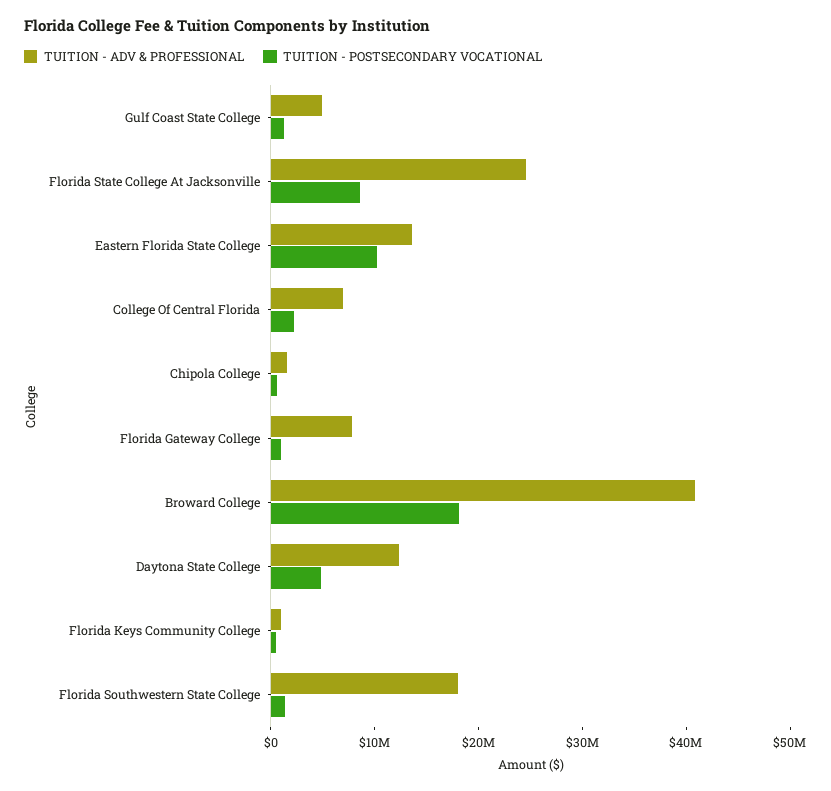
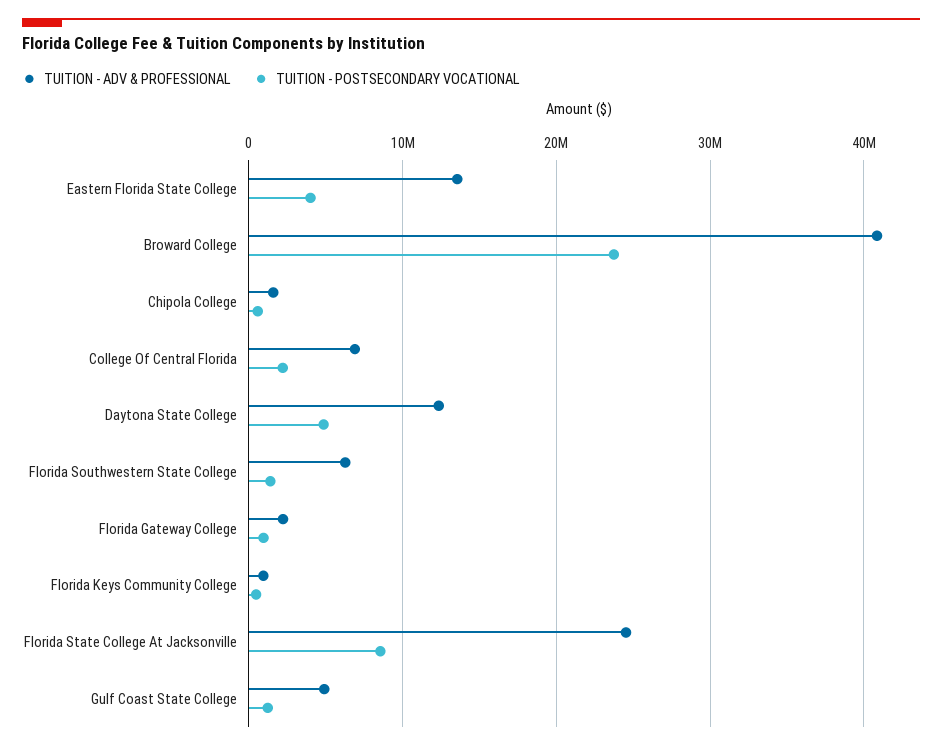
  {
    "TUITION - ADV & PROFESSIONAL": {
      "Gulf Coast State College": 5000000,
      "Florida State College At Jacksonville": 25000000,
      "Eastern Florida State College": 14000000,
      "College Of Central Florida": 7000000,
      "Chipola College": 2000000,
-     "Florida Gateway College": 8000000,
+     "Florida Gateway College": 2000000,
      "Broward College": 41000000,
      "Daytona State College": 12000000,
      "Florida Keys Community College": 1000000,
-     "Florida Southwestern State College": 18000000
+     "Florida Southwestern State College": 6000000
    },
    "TUITION - POSTSECONDARY VOCATIONAL": {
      "Gulf Coast State College": 1000000,
      "Florida State College At Jacksonville": 9000000,
-     "Eastern Florida State College": 10000000,
+     "Eastern Florida State College": 4000000,
      "College Of Central Florida": 2000000,
      "Chipola College": 1000000,
      "Florida Gateway College": 1000000,
-     "Broward College": 18000000,
+     "Broward College": 24000000,
      "Daytona State College": 5000000,
      "Florida Keys Community College": 0,
      "Florida Southwestern State College": 1000000
    }
  }

